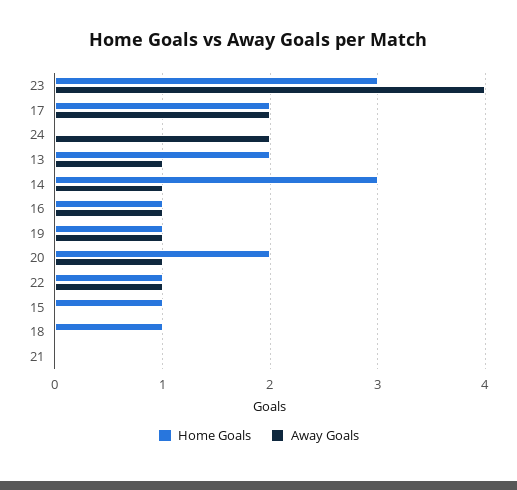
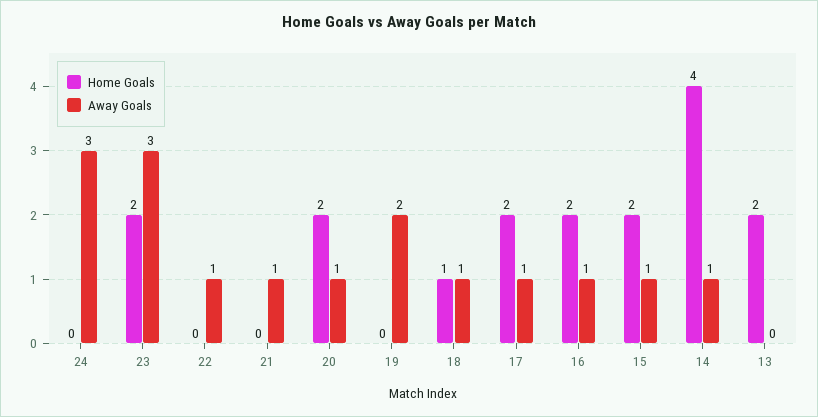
  {
    "Home Goals": {
-     "23": 3,
+     "23": 2,
      "17": 2,
      "24": 0,
      "13": 2,
-     "14": 3,
+     "14": 4,
-     "16": 1,
+     "16": 2,
-     "19": 1,
+     "19": 0,
      "20": 2,
-     "22": 1,
+     "22": 0,
-     "15": 1,
+     "15": 2,
      "18": 1,
      "21": 0
    },
    "Away Goals": {
-     "23": 4,
+     "23": 3,
-     "17": 2,
+     "17": 1,
-     "24": 2,
+     "24": 3,
-     "13": 1,
+     "13": 0,
      "14": 1,
      "16": 1,
-     "19": 1,
+     "19": 2,
      "20": 1,
      "22": 1,
-     "15": 0,
+     "15": 1,
-     "18": 0,
+     "18": 1,
-     "21": 0
+     "21": 1
    }
  }

